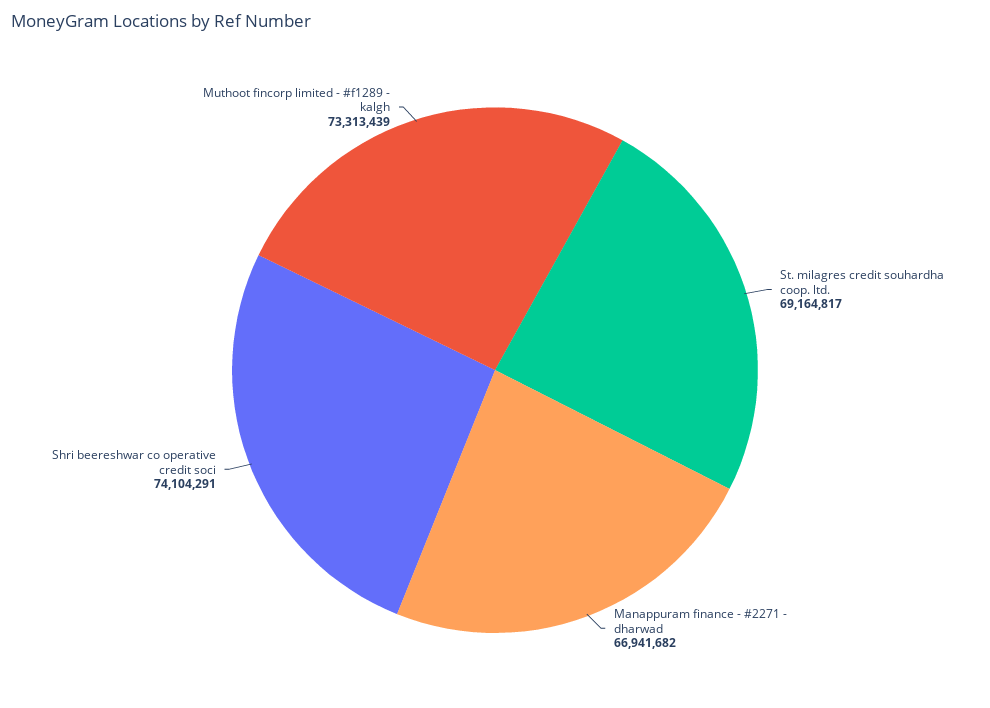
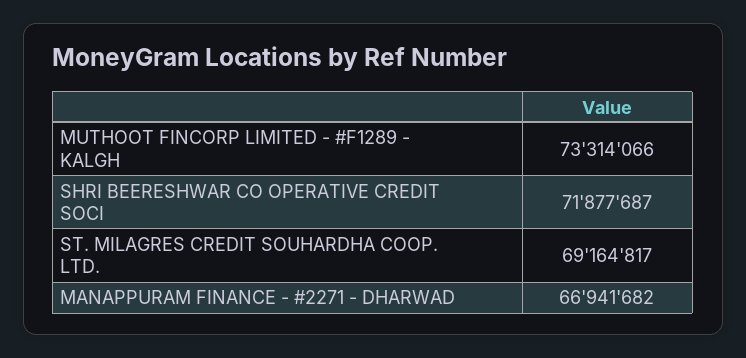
  {
    "St. milagres credit souhardha coop. ltd.": 69164817,
    "Manappuram finance - #2271 - dharwad": 66941682,
-   "Shri beereshwar co operative credit soci": 74104291,
+   "Shri beereshwar co operative credit soci": 71877687,
-   "Muthoot fincorp limited - #f1289 - kalgh": 73313439
+   "Muthoot fincorp limited - #f1289 - kalgh": 73314066
  }

